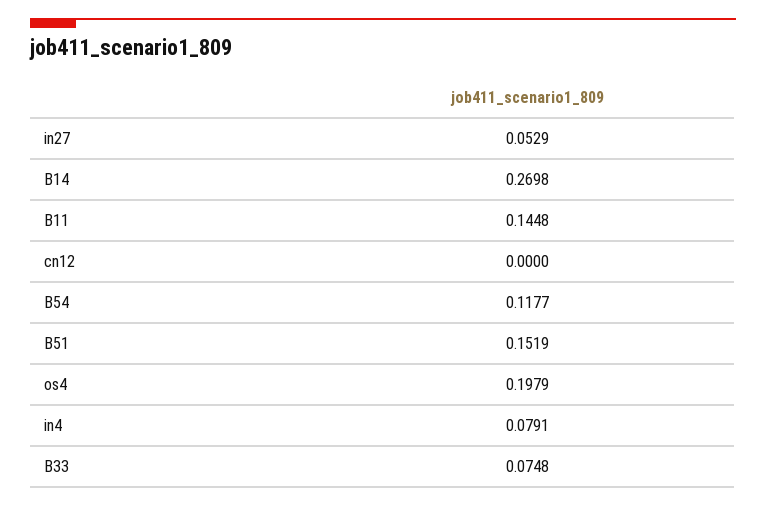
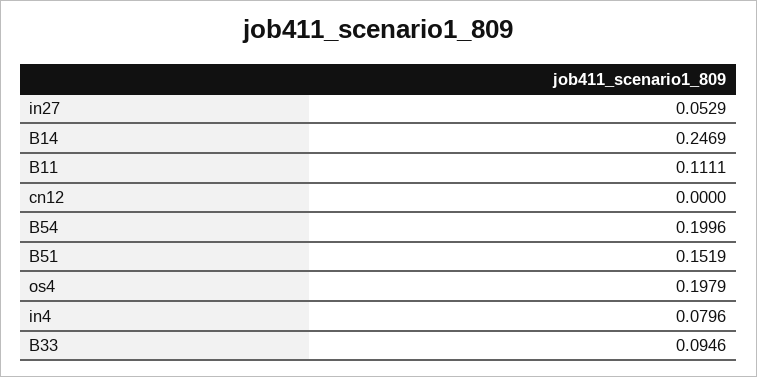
  {
    "in27": 0.0529,
-   "B14": 0.2698,
+   "B14": 0.2469,
-   "B11": 0.1448,
+   "B11": 0.1111,
    "cn12": 0,
-   "B54": 0.1177,
+   "B54": 0.1996,
    "B51": 0.1519,
    "os4": 0.1979,
-   "in4": 0.0791,
+   "in4": 0.0796,
-   "B33": 0.0748
+   "B33": 0.0946
  }

